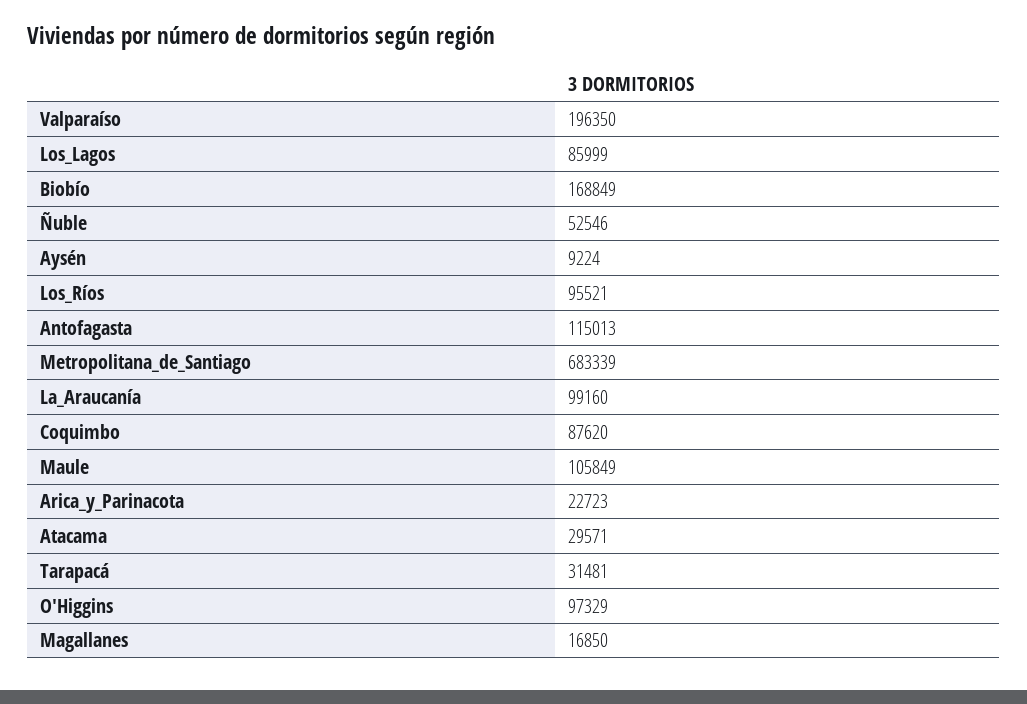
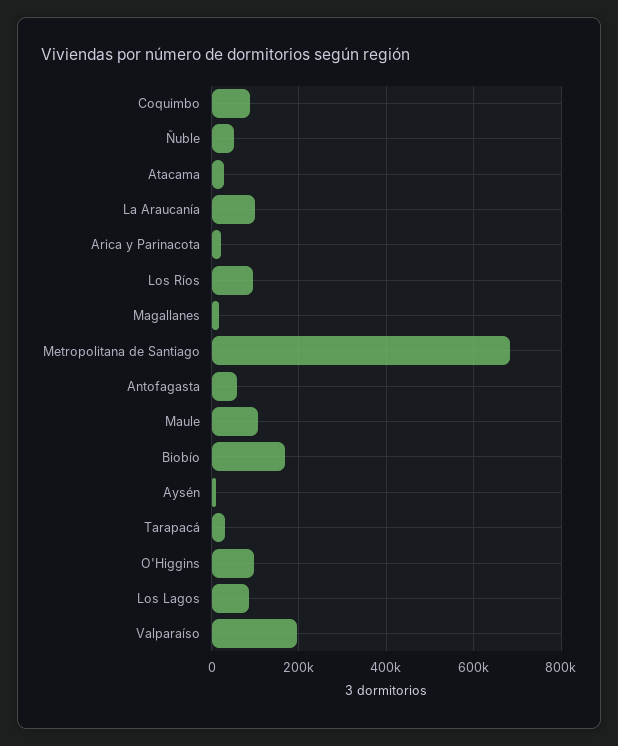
  {
    "Valparaíso": 196350,
    "Los_Lagos": 85999,
    "Biobío": 168849,
    "Ñuble": 52546,
    "Aysén": 9224,
    "Los_Ríos": 95521,
-   "Antofagasta": 115013,
+   "Antofagasta": 60000,
    "Metropolitana_de_Santiago": 683339,
    "La_Araucanía": 99160,
    "Coquimbo": 87620,
    "Maule": 105849,
    "Arica_y_Parinacota": 22723,
    "Atacama": 29571,
    "Tarapacá": 31481,
    "O'Higgins": 97329,
    "Magallanes": 16850
  }

